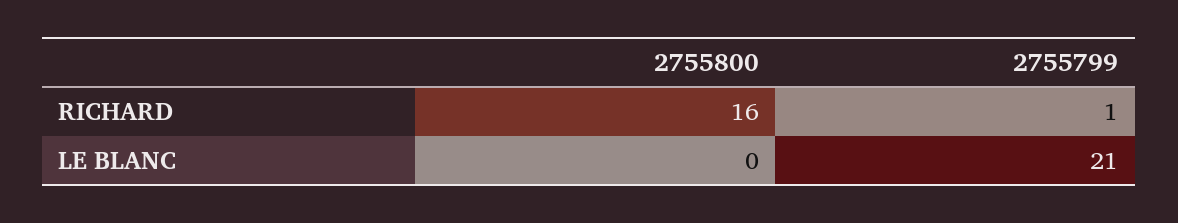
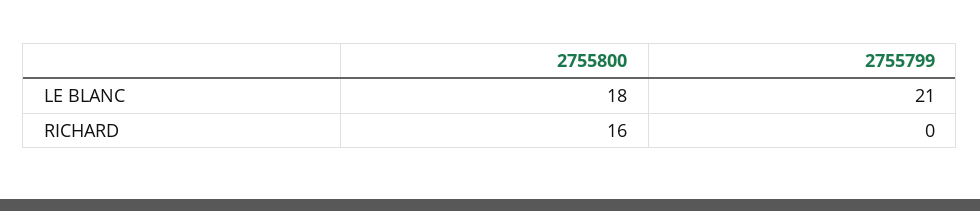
  {
    "2755800": {
      "RICHARD": 16,
-     "LE BLANC": 0
+     "LE BLANC": 18
    },
    "2755799": {
-     "RICHARD": 1,
+     "RICHARD": 0,
      "LE BLANC": 21
    }
  }

